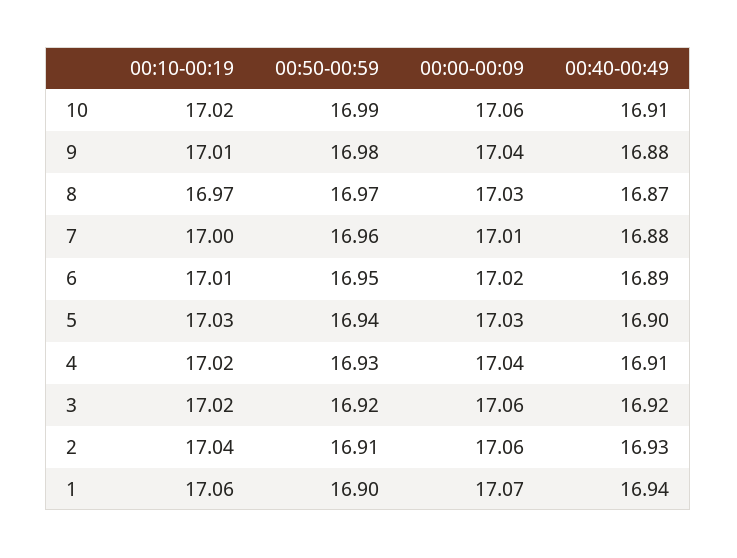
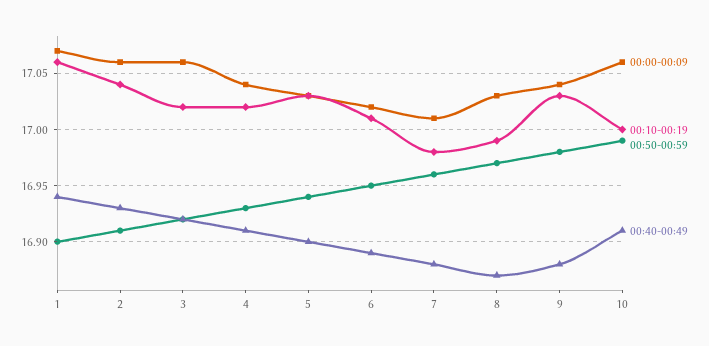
  {
    "00:10-00:19": {
-     "10": 17.02,
+     "10": 17,
-     "9": 17.01,
+     "9": 17.03,
-     "8": 16.97,
+     "8": 16.99,
-     "7": 17,
+     "7": 16.98,
      "6": 17.01,
      "5": 17.03,
      "4": 17.02,
      "3": 17.02,
      "2": 17.04,
      "1": 17.06
    },
    "00:50-00:59": {
      "10": 16.99,
      "9": 16.98,
      "8": 16.97,
      "7": 16.96,
      "6": 16.95,
      "5": 16.94,
      "4": 16.93,
      "3": 16.92,
      "2": 16.91,
      "1": 16.9
    },
    "00:00-00:09": {
      "10": 17.06,
      "9": 17.04,
      "8": 17.03,
      "7": 17.01,
      "6": 17.02,
      "5": 17.03,
      "4": 17.04,
      "3": 17.06,
      "2": 17.06,
      "1": 17.07
    },
    "00:40-00:49": {
      "10": 16.91,
      "9": 16.88,
      "8": 16.87,
      "7": 16.88,
      "6": 16.89,
      "5": 16.9,
      "4": 16.91,
      "3": 16.92,
      "2": 16.93,
      "1": 16.94
    }
  }

